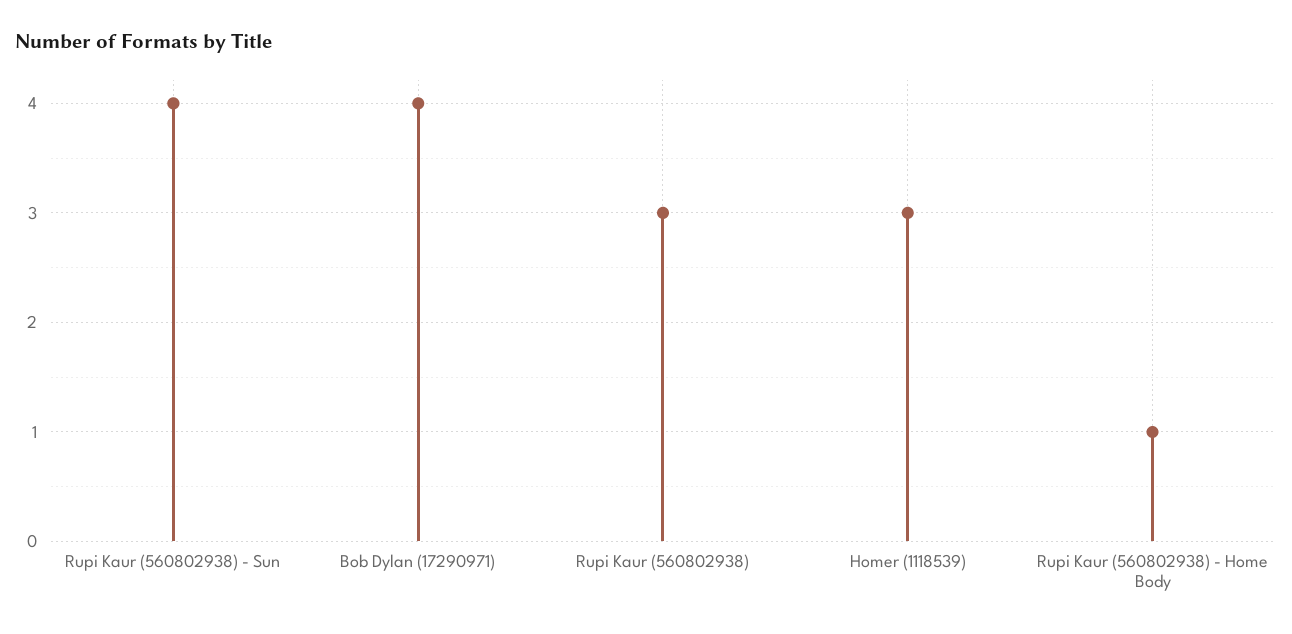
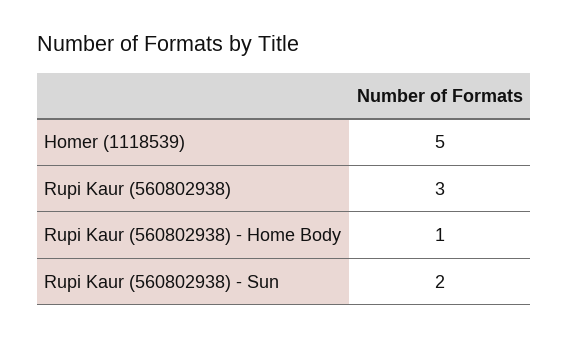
  {
-   "Rupi Kaur (560802938) - Sun": 4,
+   "Rupi Kaur (560802938) - Sun": 2,
-   "Bob Dylan (17290971)": 4,
    "Rupi Kaur (560802938)": 3,
-   "Homer (1118539)": 3,
+   "Homer (1118539)": 5,
    "Rupi Kaur (560802938) - Home Body": 1
  }

